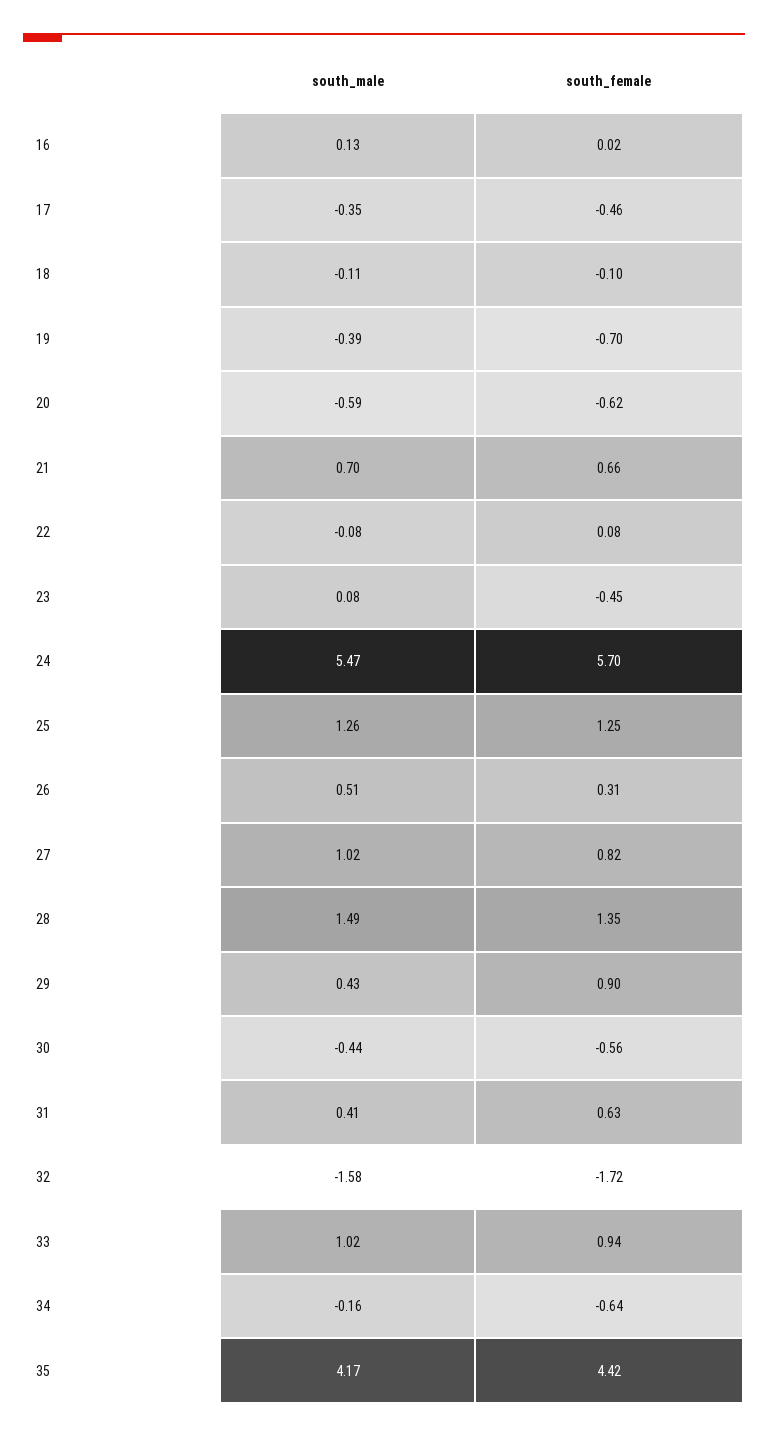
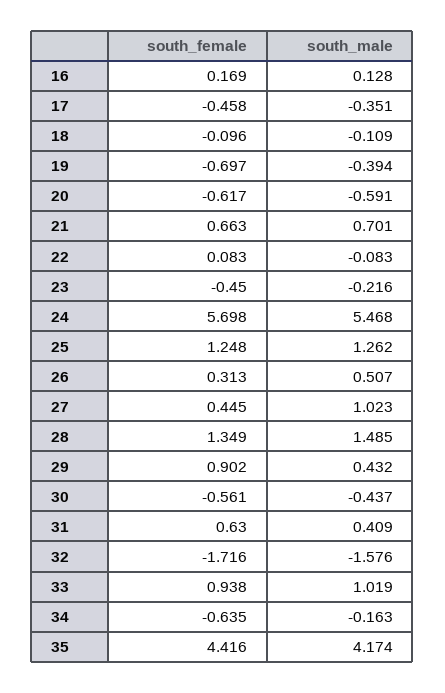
  {
    "south_male": {
      "16": 0.128,
      "17": -0.351,
      "18": -0.109,
      "19": -0.394,
      "20": -0.591,
      "21": 0.701,
      "22": -0.083,
-     "23": 0.08,
+     "23": -0.216,
      "24": 5.468,
      "25": 1.262,
      "26": 0.507,
      "27": 1.023,
      "28": 1.485,
      "29": 0.432,
      "30": -0.437,
      "31": 0.409,
      "32": -1.576,
      "33": 1.019,
      "34": -0.163,
      "35": 4.174
    },
    "south_female": {
-     "16": 0.02,
+     "16": 0.169,
      "17": -0.458,
      "18": -0.096,
      "19": -0.697,
      "20": -0.617,
      "21": 0.663,
      "22": 0.083,
      "23": -0.45,
      "24": 5.698,
      "25": 1.248,
      "26": 0.313,
-     "27": 0.82,
+     "27": 0.445,
      "28": 1.349,
      "29": 0.902,
      "30": -0.561,
      "31": 0.63,
      "32": -1.716,
      "33": 0.938,
      "34": -0.635,
      "35": 4.416
    }
  }

